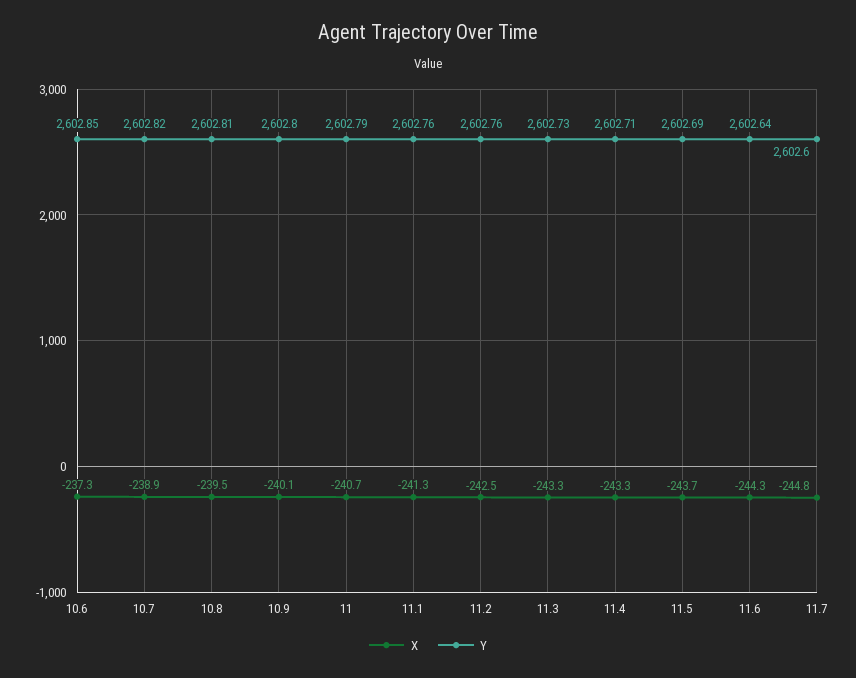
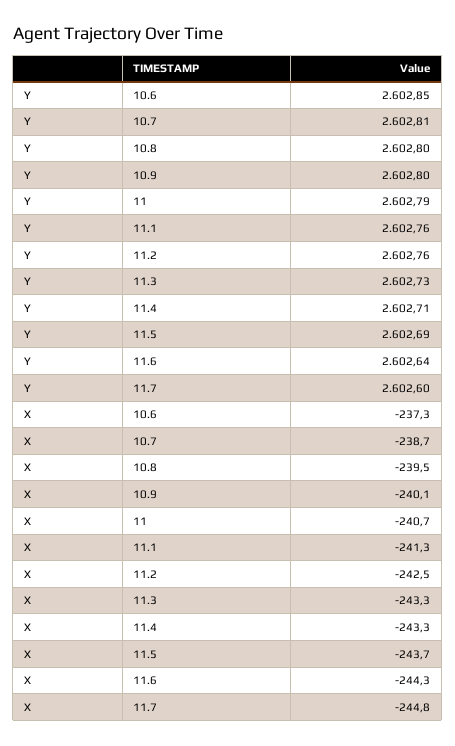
  {
    "X": {
      "10.6": -237.3,
-     "10.7": -238.9,
+     "10.7": -238.7,
      "10.8": -239.5,
      "10.9": -240.1,
      "11": -240.7,
      "11.1": -241.3,
      "11.2": -242.5,
      "11.3": -243.3,
      "11.4": -243.3,
      "11.5": -243.7,
      "11.6": -244.3,
      "11.7": -244.8
    },
    "Y": {
      "10.6": 2602.85,
-     "10.7": 2602.82,
+     "10.7": 2602.81,
-     "10.8": 2602.81,
+     "10.8": 2602.8,
      "10.9": 2602.8,
      "11": 2602.79,
      "11.1": 2602.76,
      "11.2": 2602.76,
      "11.3": 2602.73,
      "11.4": 2602.71,
      "11.5": 2602.69,
      "11.6": 2602.64,
      "11.7": 2602.6
    }
  }

